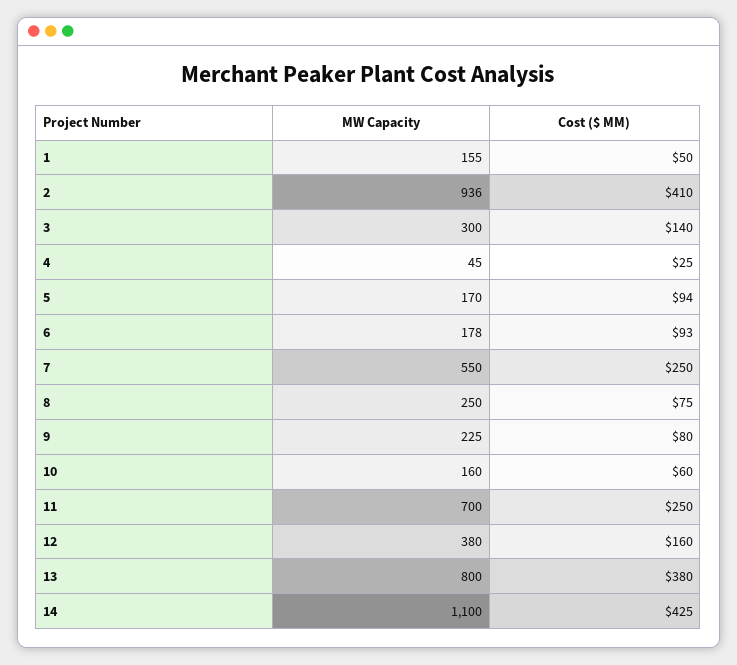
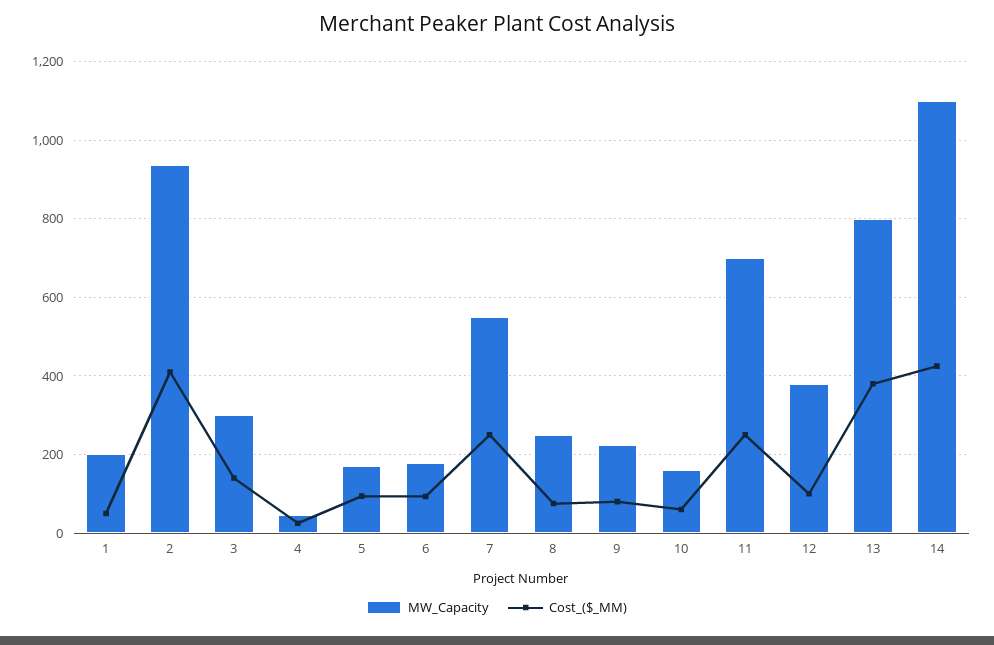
  {
    "MW Capacity": {
-     "1": 155,
+     "1": 200,
      "2": 936,
      "3": 300,
      "4": 45,
      "5": 170,
      "6": 178,
      "7": 550,
      "8": 250,
      "9": 225,
      "10": 160,
      "11": 700,
      "12": 380,
      "13": 800,
      "14": 1100
    },
    "Cost ($ MM)": {
      "1": 50,
      "2": 410,
      "3": 140,
      "4": 25,
      "5": 94,
      "6": 93,
      "7": 250,
      "8": 75,
      "9": 80,
      "10": 60,
      "11": 250,
-     "12": 160,
+     "12": 100,
      "13": 380,
      "14": 425
    }
  }

